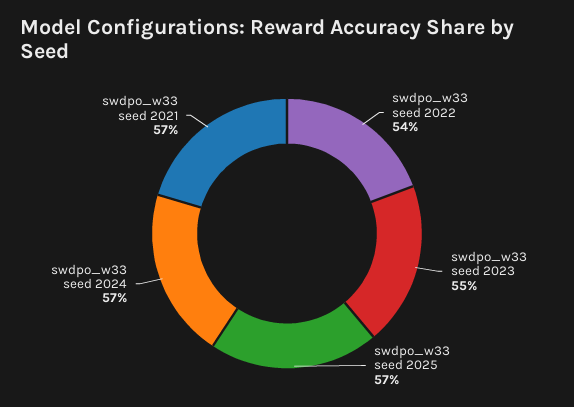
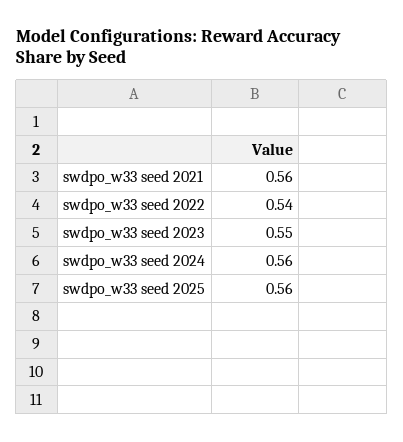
  {
    "swdpo_w33 seed 2022": 0.54,
    "swdpo_w33 seed 2023": 0.55,
-   "swdpo_w33 seed 2025": 0.57,
+   "swdpo_w33 seed 2025": 0.56,
-   "swdpo_w33 seed 2024": 0.57,
+   "swdpo_w33 seed 2024": 0.56,
-   "swdpo_w33 seed 2021": 0.57
+   "swdpo_w33 seed 2021": 0.56
  }

